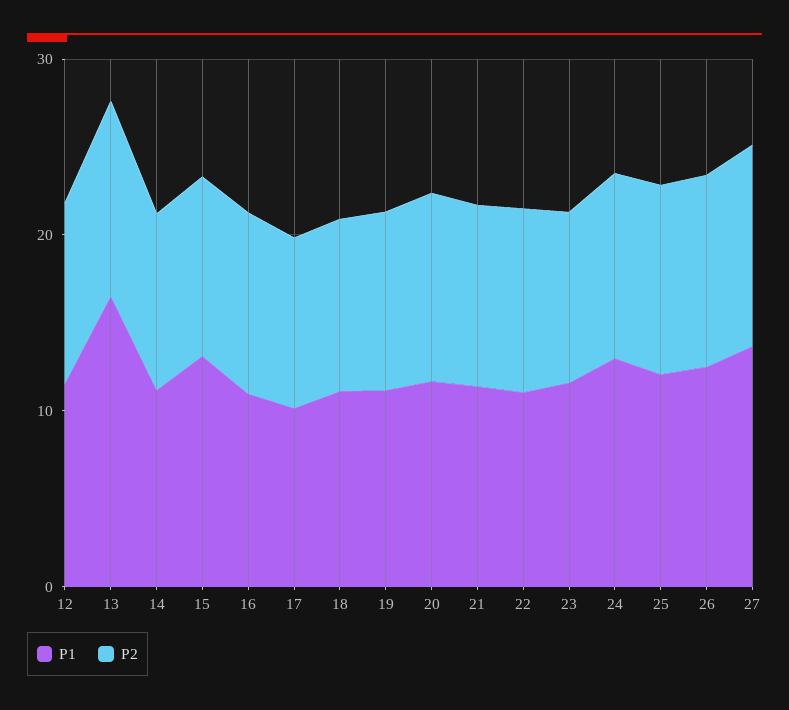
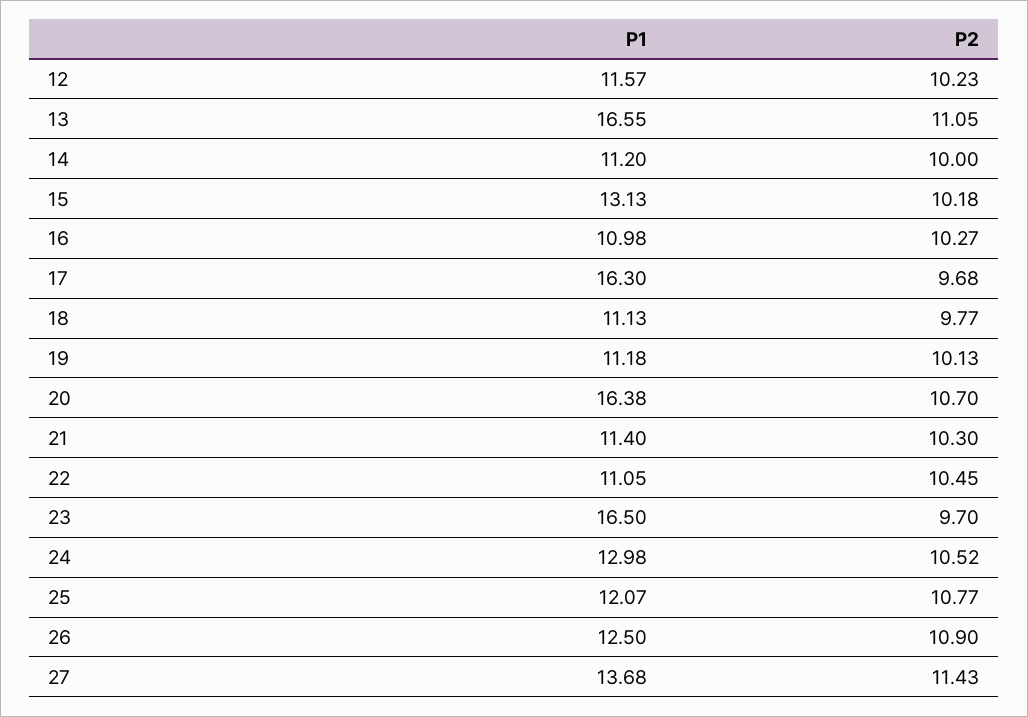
  {
    "P1": {
      "12": 11.57,
      "13": 16.55,
      "14": 11.2,
      "15": 13.13,
      "16": 10.98,
-     "17": 10,
+     "17": 16.3,
      "18": 11.13,
      "19": 11.18,
-     "20": 12,
+     "20": 16.38,
      "21": 11.4,
      "22": 11.05,
-     "23": 12,
+     "23": 16.5,
      "24": 12.98,
      "25": 12.07,
      "26": 12.5,
      "27": 13.68
    },
    "P2": {
      "12": 10.23,
      "13": 11.05,
      "14": 10,
      "15": 10.18,
      "16": 10.27,
      "17": 9.68,
      "18": 9.77,
      "19": 10.13,
      "20": 10.7,
      "21": 10.3,
      "22": 10.45,
      "23": 9.7,
      "24": 10.52,
      "25": 10.77,
      "26": 10.9,
      "27": 11.43
    }
  }

